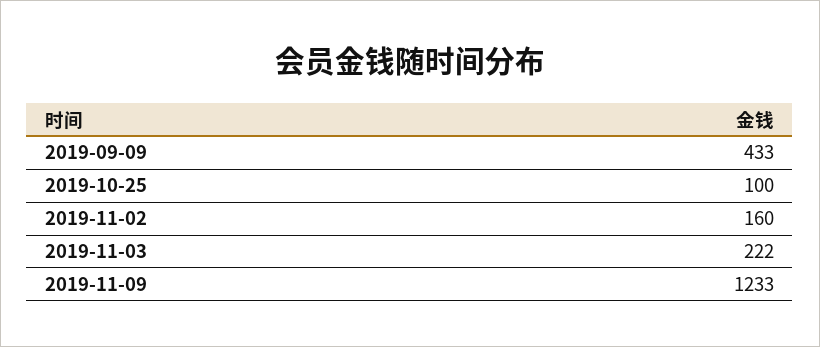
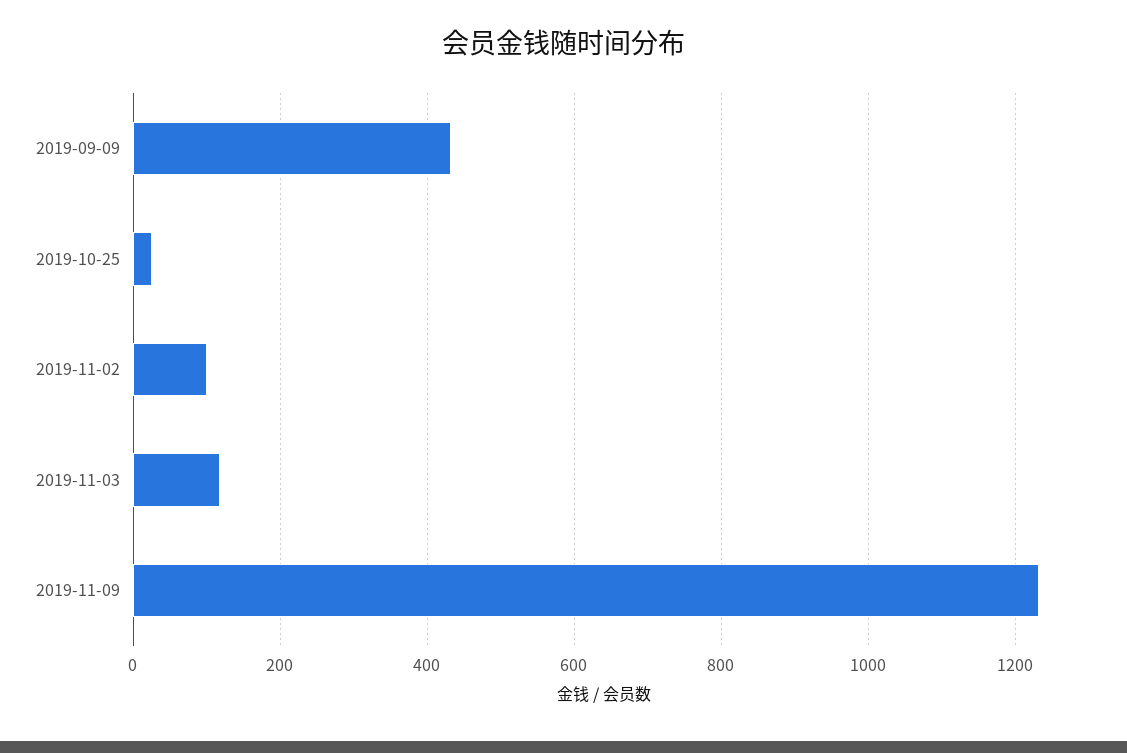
  {
    "2019-09-09": 433,
-   "2019-10-25": 100,
+   "2019-10-25": 20,
-   "2019-11-02": 160,
+   "2019-11-02": 100,
-   "2019-11-03": 222,
+   "2019-11-03": 120,
    "2019-11-09": 1233
  }

